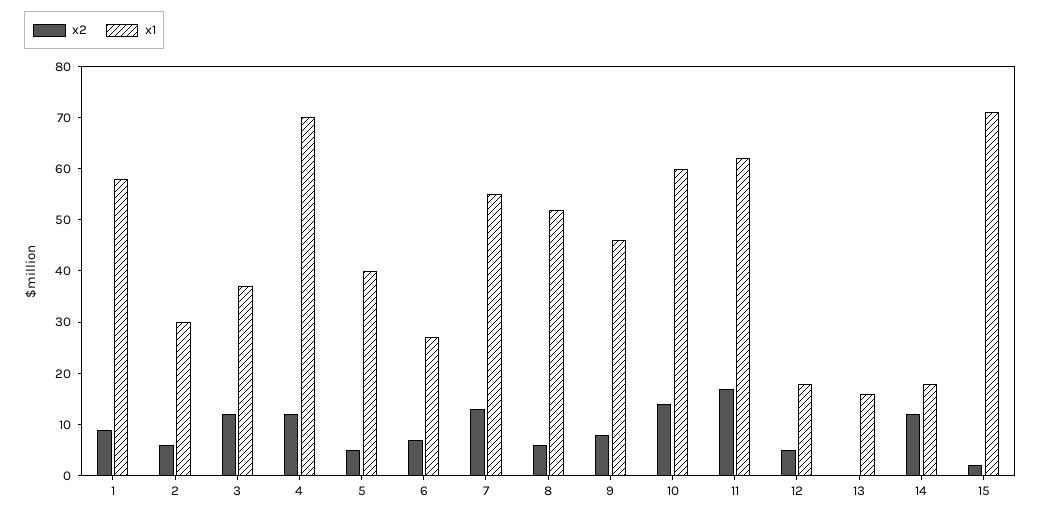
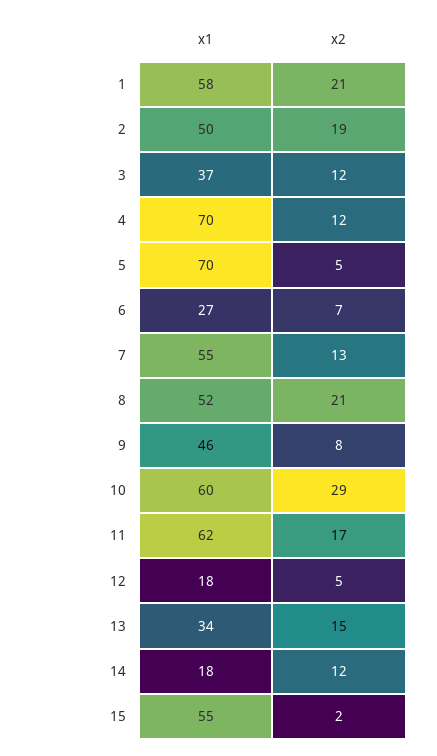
  {
    "x2": {
-     "1": 10,
+     "1": 21,
-     "2": 5,
+     "2": 19,
      "3": 12,
      "4": 12,
      "5": 5,
      "6": 7,
      "7": 13,
-     "8": 5,
+     "8": 21,
      "9": 8,
-     "10": 15,
+     "10": 29,
      "11": 17,
      "12": 5,
-     "13": 0,
+     "13": 15,
      "14": 12,
      "15": 2
    },
    "x1": {
      "1": 58,
-     "2": 30,
+     "2": 50,
      "3": 37,
      "4": 70,
-     "5": 40,
+     "5": 70,
      "6": 27,
      "7": 55,
      "8": 52,
      "9": 46,
      "10": 60,
      "11": 62,
      "12": 18,
-     "13": 15,
+     "13": 34,
      "14": 18,
-     "15": 70
+     "15": 55
    }
  }

